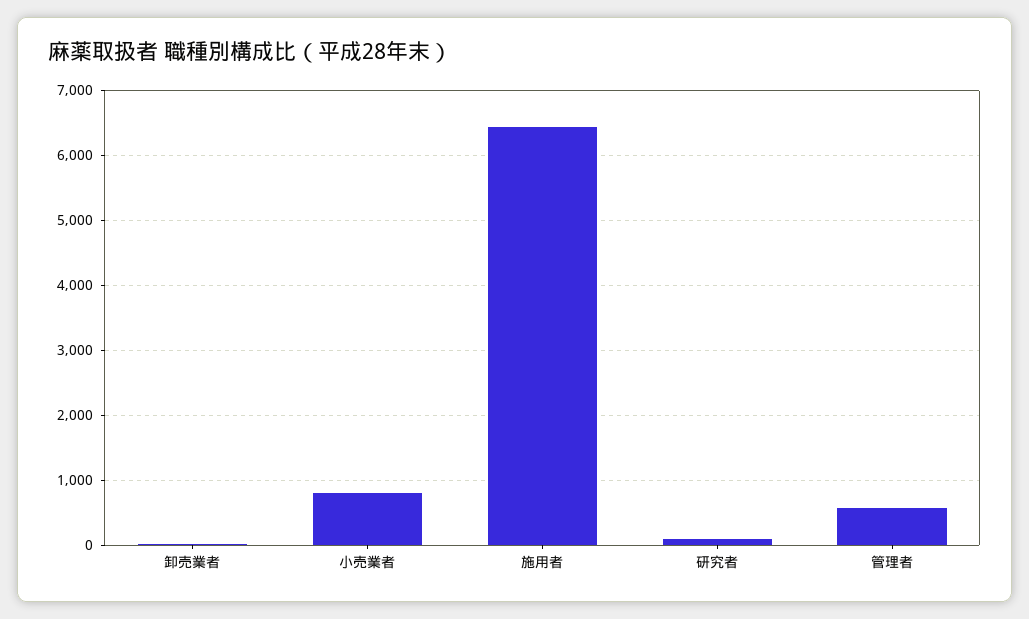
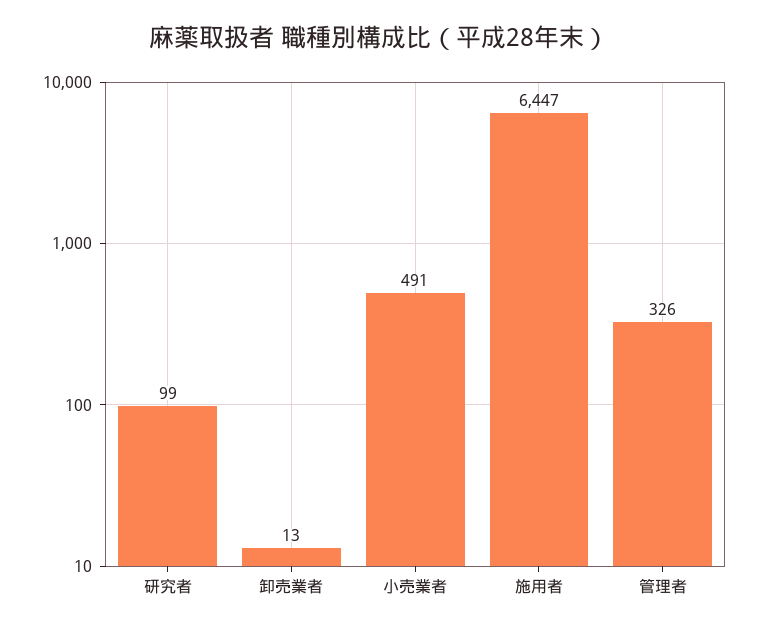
  {
    "卸売業者": 13,
-   "小売業者": 800,
+   "小売業者": 491,
    "施用者": 6447,
    "研究者": 99,
-   "管理者": 600
+   "管理者": 326
  }

